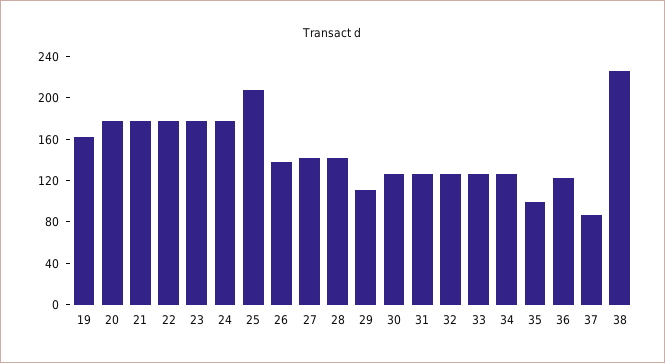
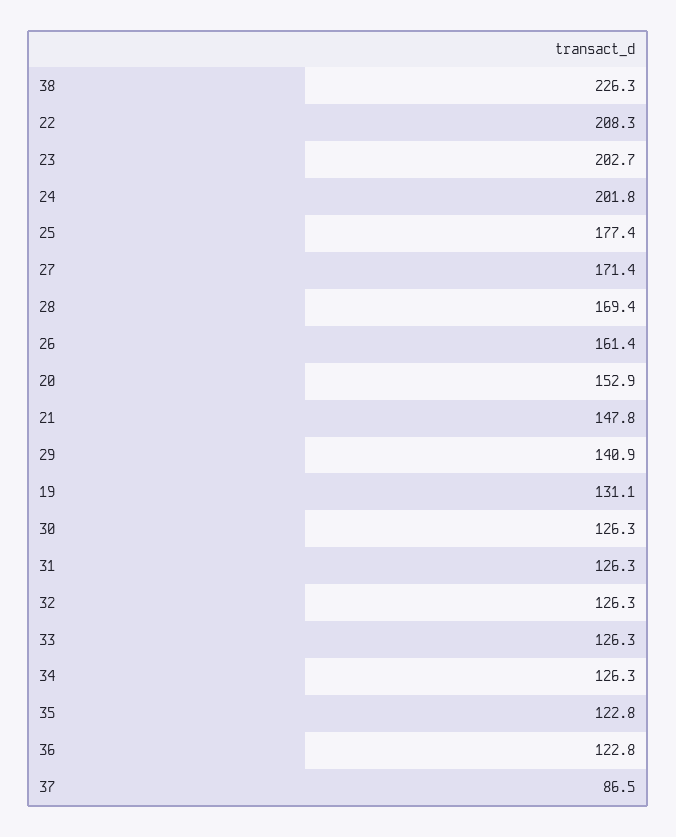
  {
-   "19": 160,
+   "19": 131.1,
-   "20": 180,
+   "20": 152.9,
-   "21": 180,
+   "21": 147.8,
-   "22": 180,
+   "22": 208.3,
-   "23": 180,
+   "23": 202.7,
-   "24": 180,
+   "24": 201.8,
-   "25": 210,
+   "25": 177.4,
-   "26": 140,
+   "26": 161.4,
-   "27": 140,
+   "27": 171.4,
-   "28": 140,
+   "28": 169.4,
-   "29": 110,
+   "29": 140.9,
    "30": 126.3,
    "31": 126.3,
    "32": 126.3,
    "33": 126.3,
    "34": 126.3,
-   "35": 100,
+   "35": 122.8,
    "36": 122.8,
    "37": 86.5,
    "38": 226.3
  }

